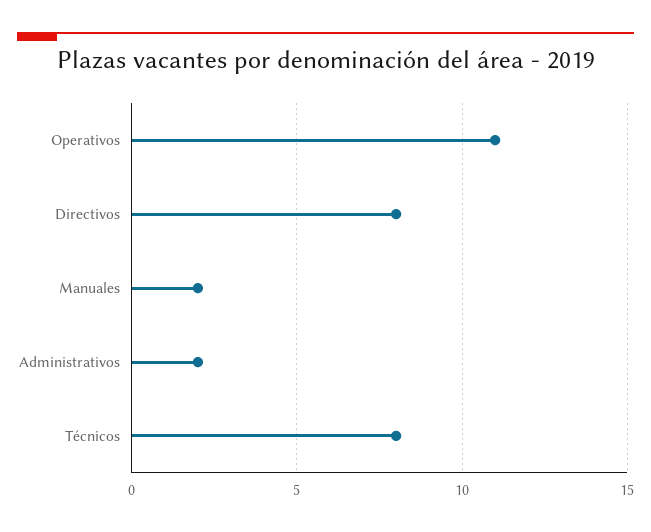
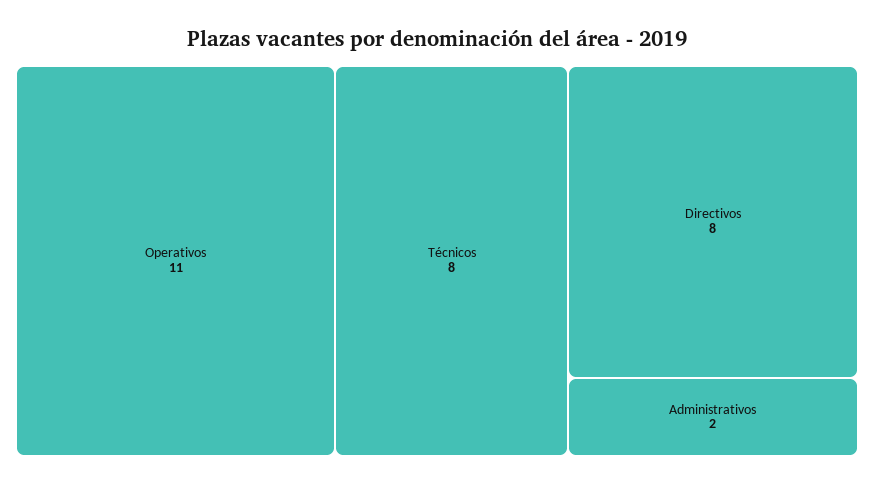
  {
    "Operativos": 11,
    "Directivos": 8,
-   "Manuales": 2,
    "Administrativos": 2,
    "Técnicos": 8
  }

